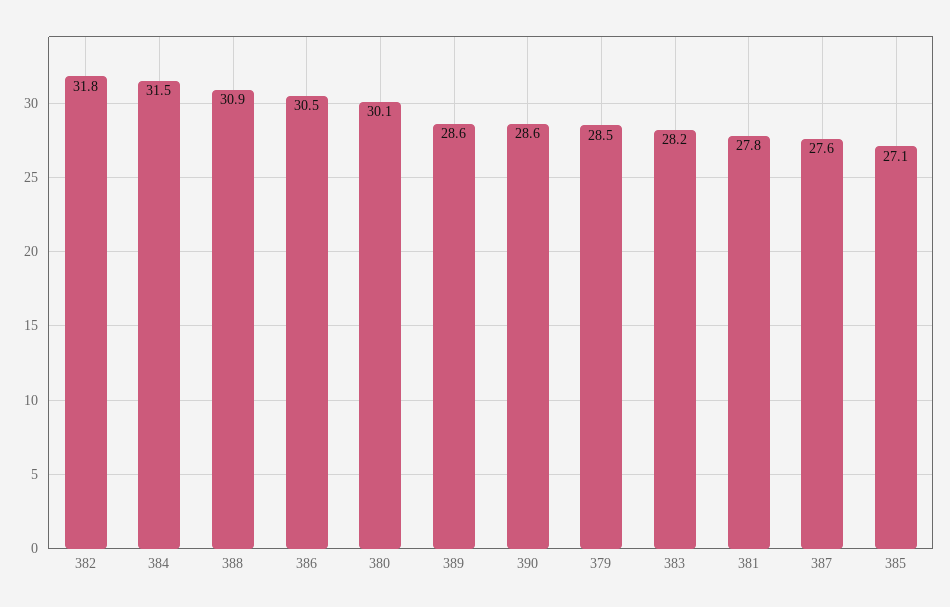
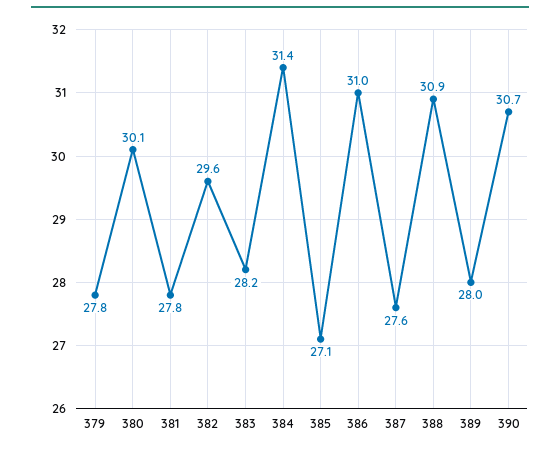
  {
-   "382": 31.8,
+   "382": 29.6,
-   "384": 31.5,
+   "384": 31.4,
    "388": 30.9,
-   "386": 30.5,
+   "386": 31,
    "380": 30.1,
-   "389": 28.6,
+   "389": 28,
-   "390": 28.6,
+   "390": 30.7,
-   "379": 28.5,
+   "379": 27.8,
    "383": 28.2,
    "381": 27.8,
    "387": 27.6,
    "385": 27.1
  }

